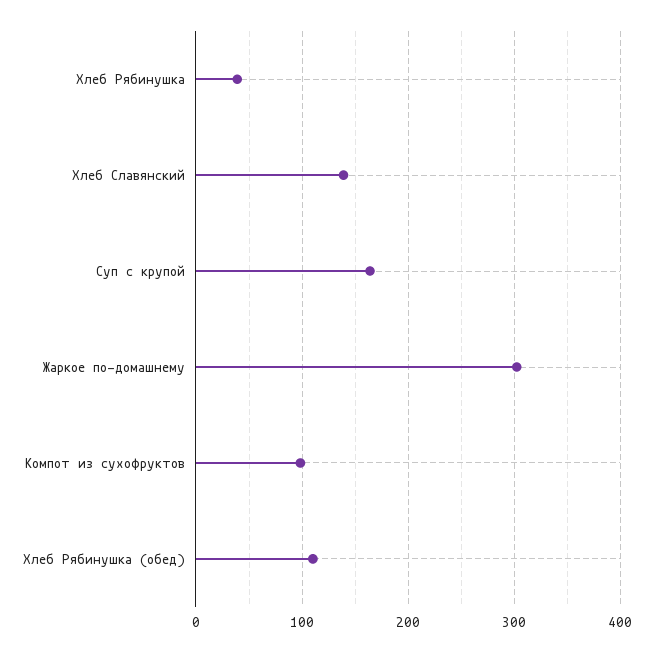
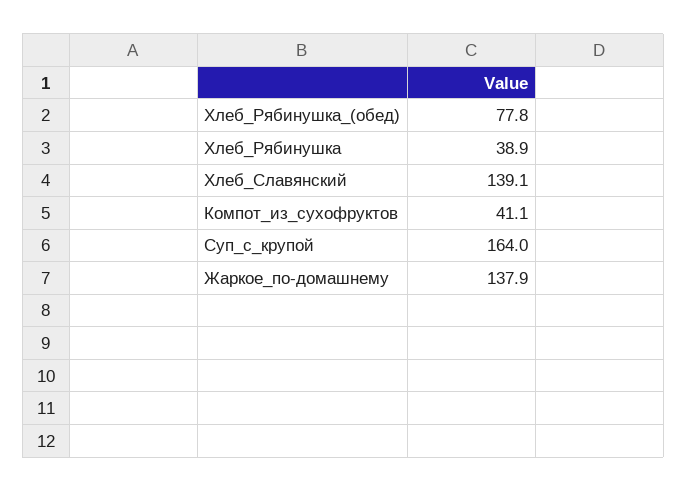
  {
    "Хлеб Рябинушка": 38.9,
    "Хлеб Славянский": 139.1,
    "Суп с крупой": 164,
-   "Жаркое по-домашнему": 300,
+   "Жаркое по-домашнему": 137.9,
-   "Компот из сухофруктов": 100,
+   "Компот из сухофруктов": 41.1,
-   "Хлеб Рябинушка (обед)": 110
+   "Хлеб Рябинушка (обед)": 77.8
  }

